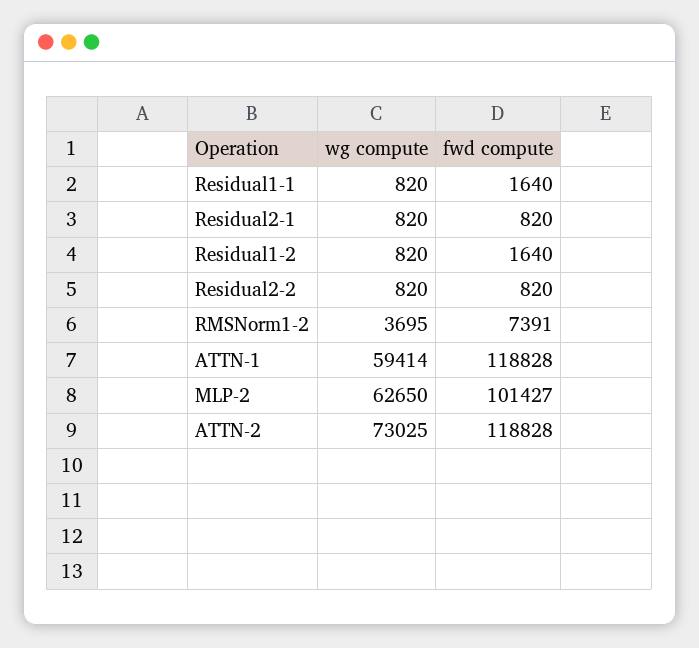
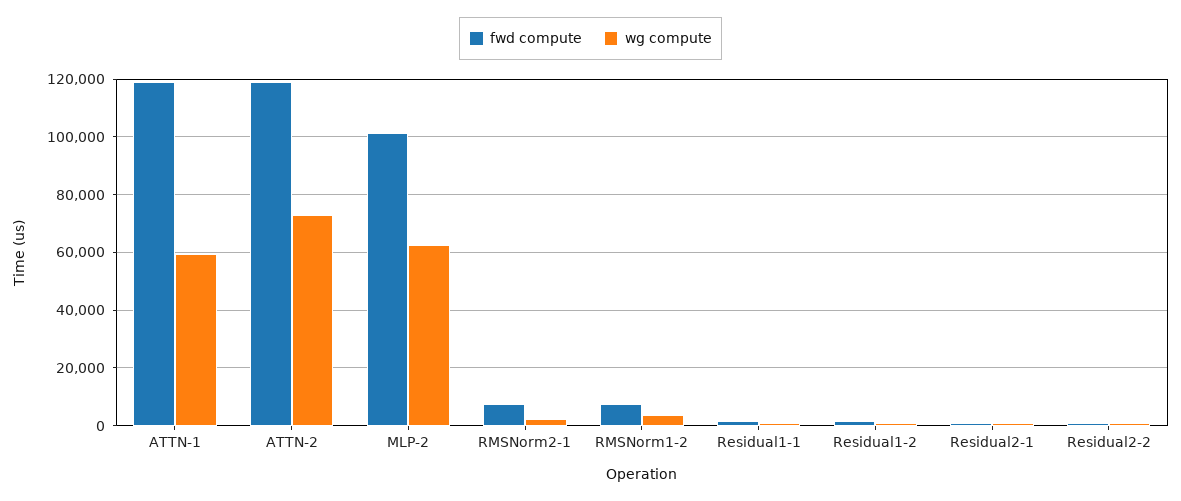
  {
    "wg compute": {
      "Residual1-1": 820,
      "Residual2-1": 820,
      "Residual1-2": 820,
      "Residual2-2": 820,
      "RMSNorm1-2": 3695,
      "ATTN-1": 59414,
      "MLP-2": 62650,
-     "ATTN-2": 73025
+     "ATTN-2": 73025,
+     "RMSNorm2-1": 2500
    },
    "fwd compute": {
      "Residual1-1": 1640,
      "Residual2-1": 820,
      "Residual1-2": 1640,
      "Residual2-2": 820,
      "RMSNorm1-2": 7391,
      "ATTN-1": 118828,
      "MLP-2": 101427,
-     "ATTN-2": 118828
+     "ATTN-2": 118828,
+     "RMSNorm2-1": 7500
    }
  }

